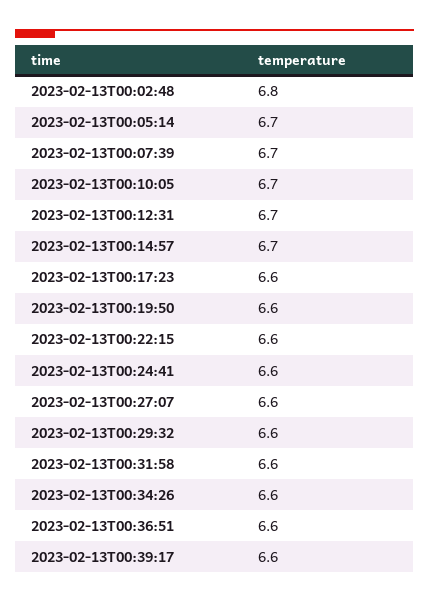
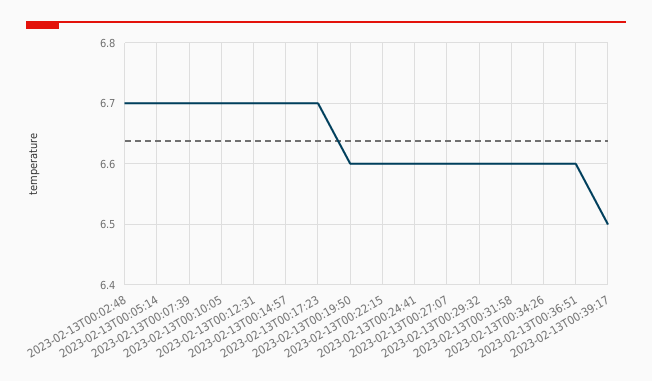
  {
-   "2023-02-13T00:02:48": 6.8,
+   "2023-02-13T00:02:48": 6.7,
    "2023-02-13T00:05:14": 6.7,
    "2023-02-13T00:07:39": 6.7,
    "2023-02-13T00:10:05": 6.7,
    "2023-02-13T00:12:31": 6.7,
    "2023-02-13T00:14:57": 6.7,
-   "2023-02-13T00:17:23": 6.6,
+   "2023-02-13T00:17:23": 6.7,
    "2023-02-13T00:19:50": 6.6,
    "2023-02-13T00:22:15": 6.6,
    "2023-02-13T00:24:41": 6.6,
    "2023-02-13T00:27:07": 6.6,
    "2023-02-13T00:29:32": 6.6,
    "2023-02-13T00:31:58": 6.6,
    "2023-02-13T00:34:26": 6.6,
    "2023-02-13T00:36:51": 6.6,
-   "2023-02-13T00:39:17": 6.6
+   "2023-02-13T00:39:17": 6.5
  }

